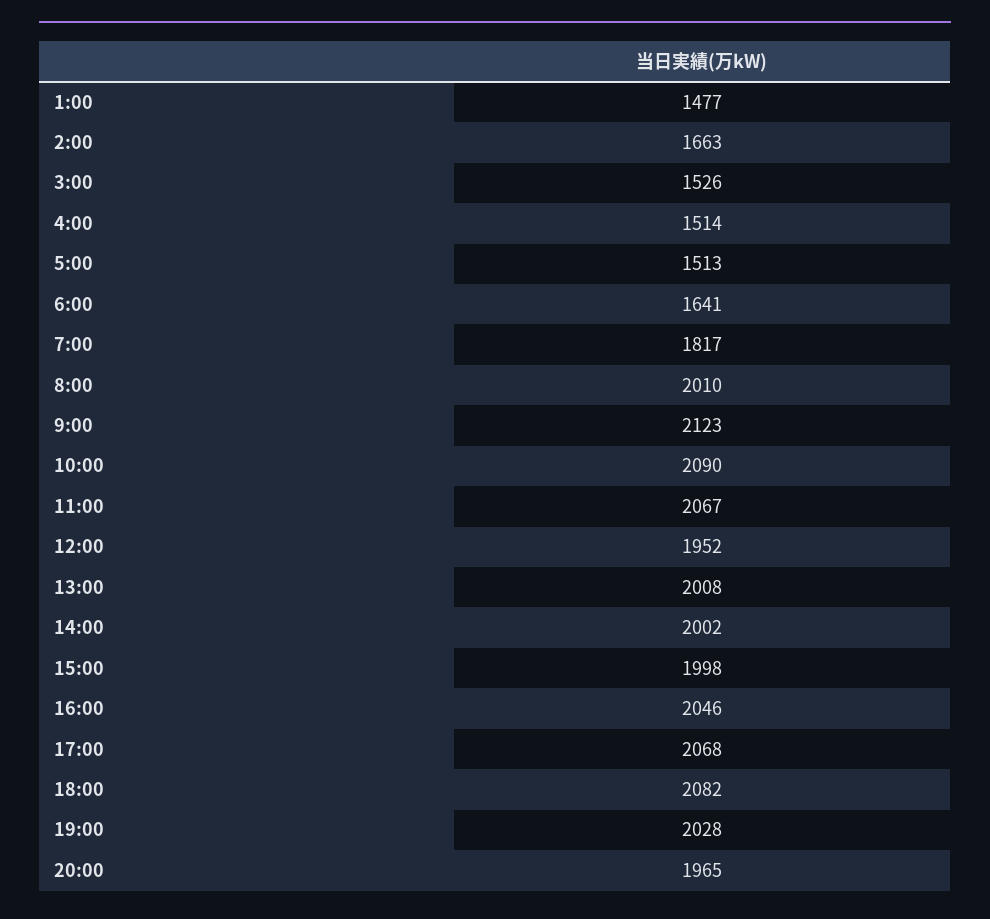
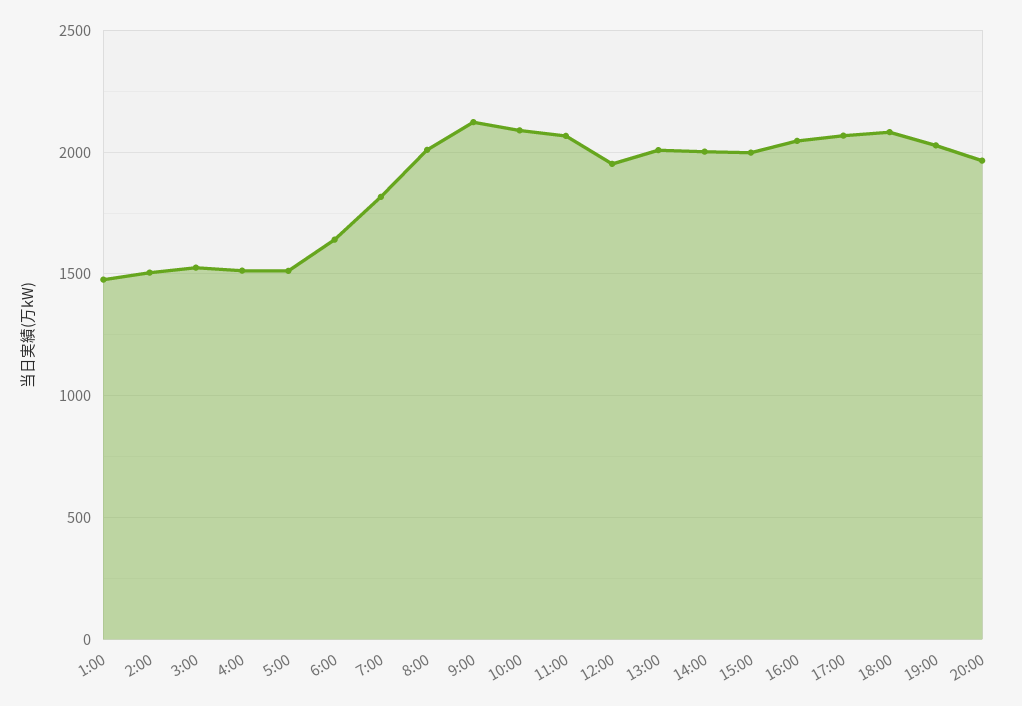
  {
    "1:00": 1477,
-   "2:00": 1663,
+   "2:00": 1500,
    "3:00": 1526,
    "4:00": 1514,
    "5:00": 1513,
    "6:00": 1641,
    "7:00": 1817,
    "8:00": 2010,
    "9:00": 2123,
    "10:00": 2090,
    "11:00": 2067,
    "12:00": 1952,
    "13:00": 2008,
    "14:00": 2002,
    "15:00": 1998,
    "16:00": 2046,
    "17:00": 2068,
    "18:00": 2082,
    "19:00": 2028,
    "20:00": 1965
  }

